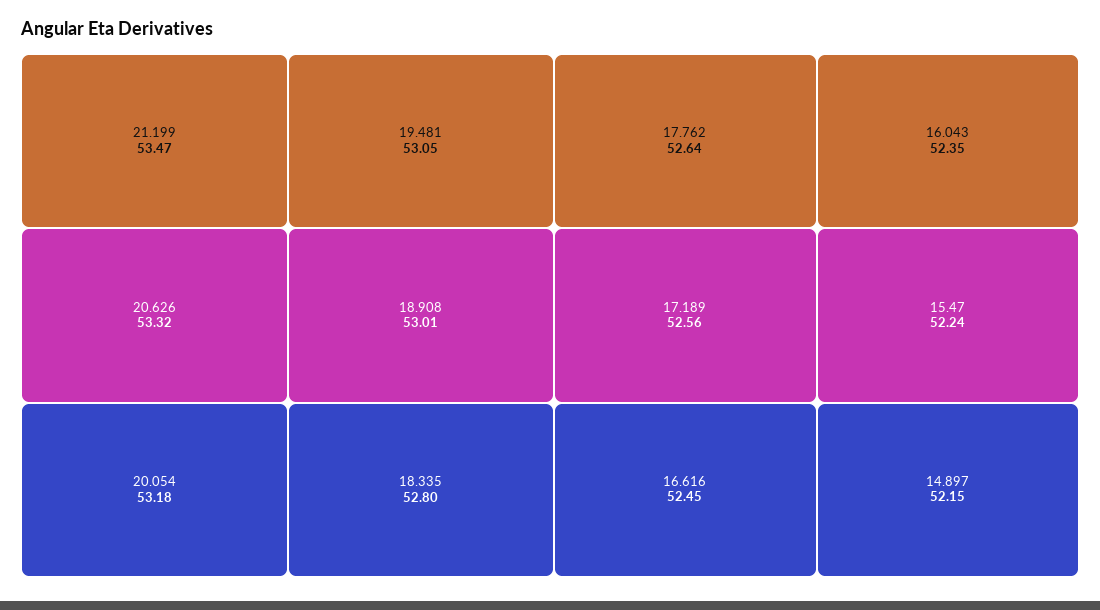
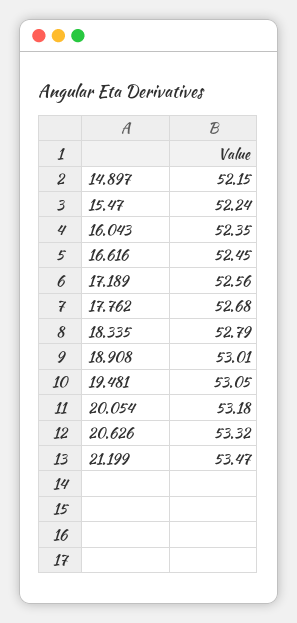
  {
    "21.199": 53.47,
    "20.626": 53.32,
    "20.054": 53.18,
    "19.481": 53.05,
    "18.908": 53.01,
-   "18.335": 52.8,
+   "18.335": 52.79,
-   "17.762": 52.64,
+   "17.762": 52.68,
    "17.189": 52.56,
    "16.616": 52.45,
    "16.043": 52.35,
    "15.47": 52.24,
    "14.897": 52.15
  }

